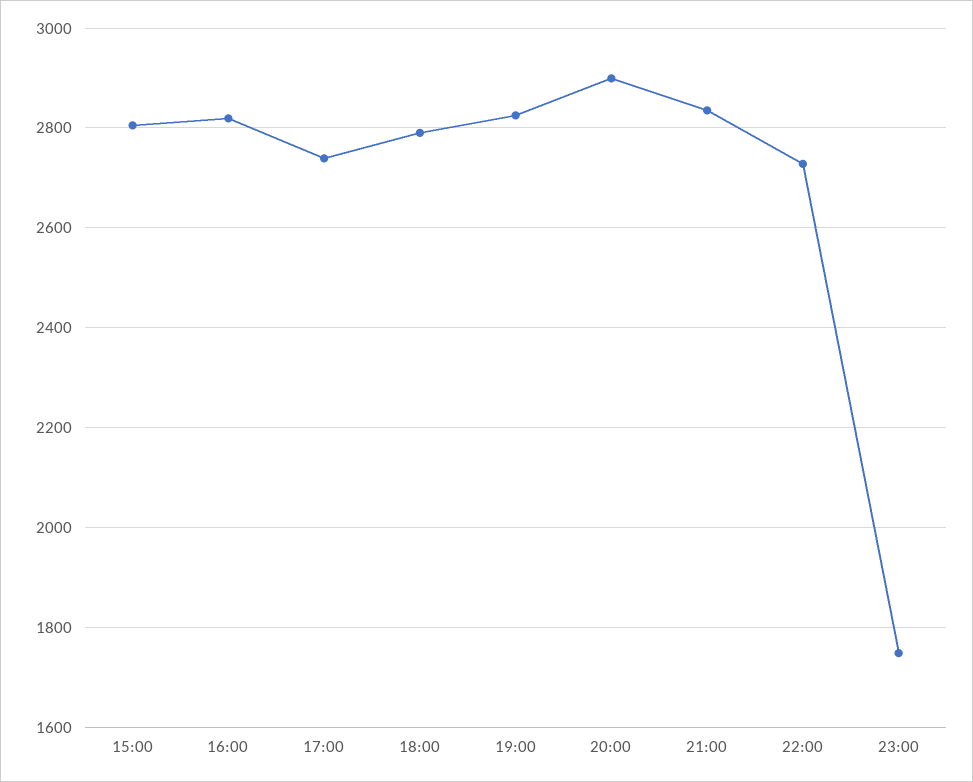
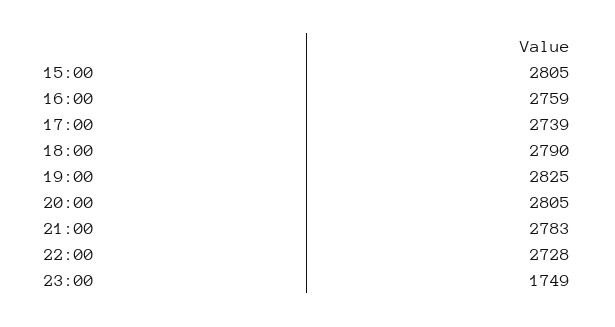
  {
    "15:00": 2805,
-   "16:00": 2820,
+   "16:00": 2759,
    "17:00": 2739,
    "18:00": 2790,
    "19:00": 2825,
-   "20:00": 2900,
+   "20:00": 2805,
-   "21:00": 2840,
+   "21:00": 2783,
    "22:00": 2728,
    "23:00": 1749
  }

